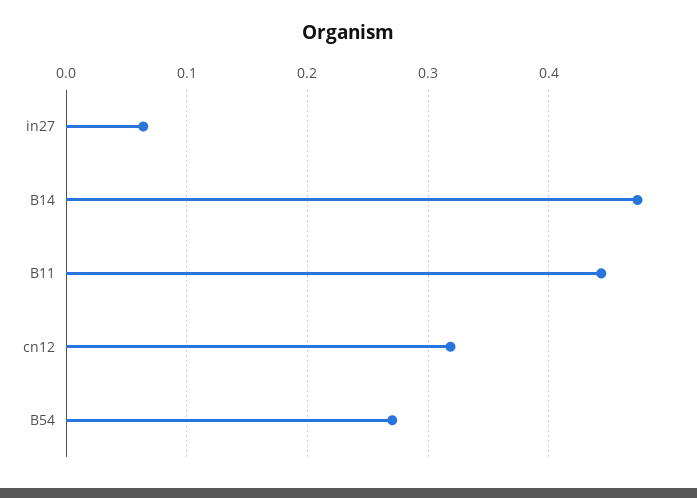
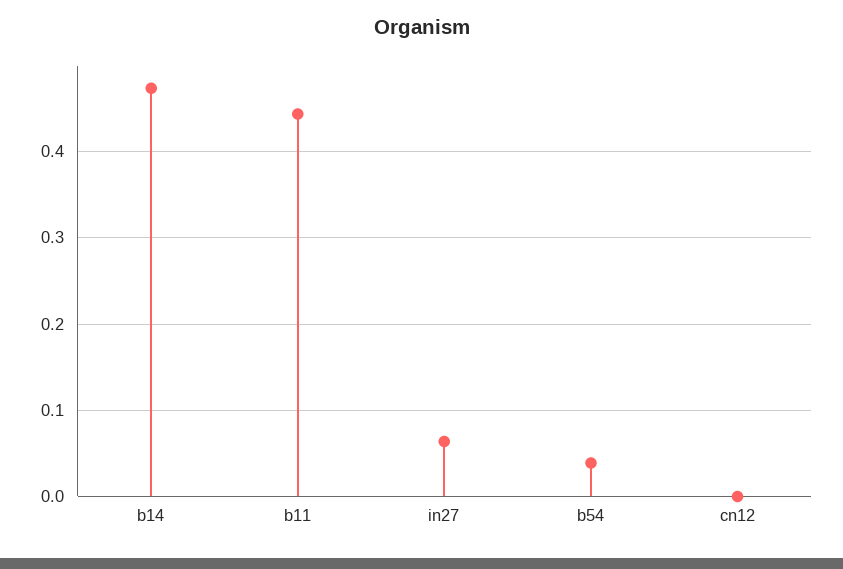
  {
    "in27": 0.06,
    "B14": 0.47,
    "B11": 0.44,
-   "cn12": 0.32,
+   "cn12": 0,
-   "B54": 0.27
+   "B54": 0.04
  }

